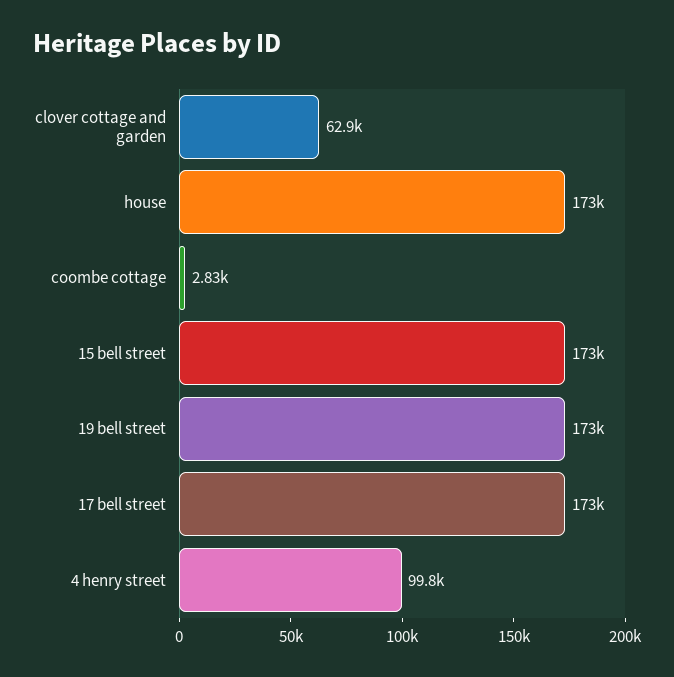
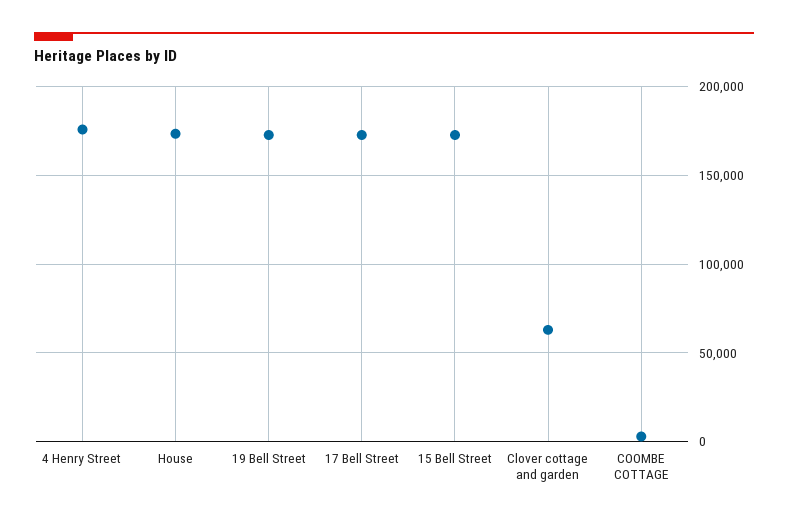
  {
    "clover cottage and garden": 62900,
    "house": 173000,
    "coombe cottage": 2830,
    "15 bell street": 173000,
    "19 bell street": 173000,
    "17 bell street": 173000,
-   "4 henry street": 99800
+   "4 henry street": 175000
  }

